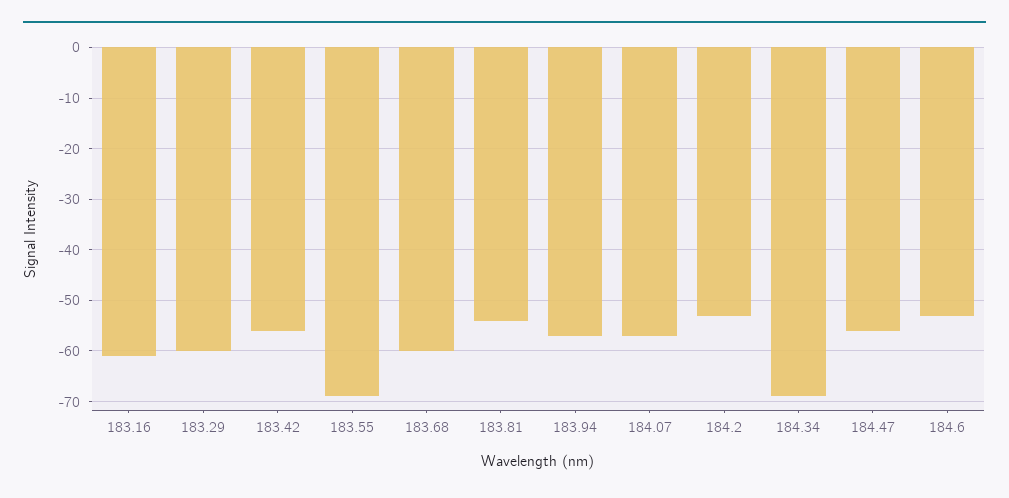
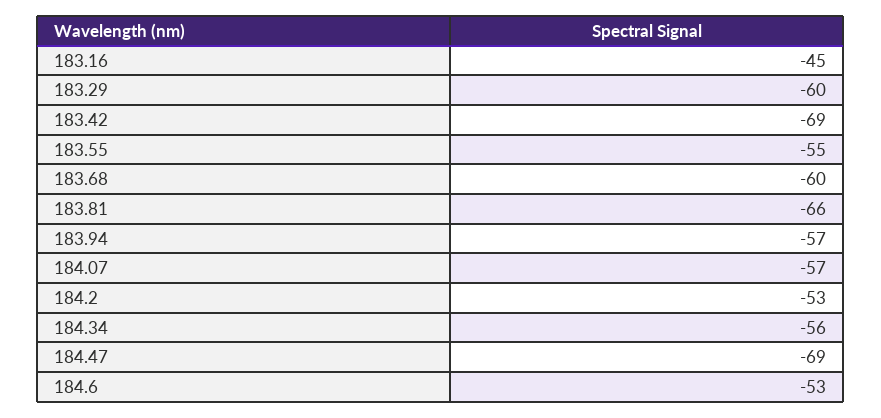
  {
-   "183.16": -60,
+   "183.16": -45,
    "183.29": -60,
-   "183.42": -55,
+   "183.42": -69,
-   "183.55": -70,
+   "183.55": -55,
    "183.68": -60,
-   "183.81": -55,
+   "183.81": -66,
    "183.94": -57,
    "184.07": -57,
    "184.2": -53,
-   "184.34": -70,
+   "184.34": -56,
-   "184.47": -55,
+   "184.47": -69,
    "184.6": -53
  }

